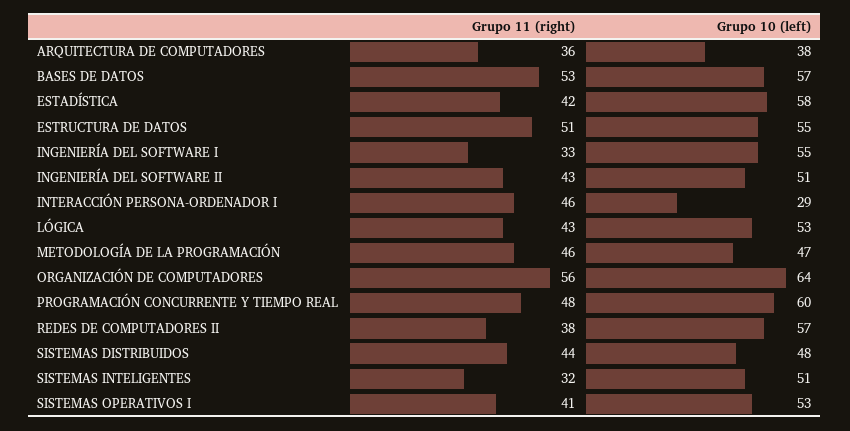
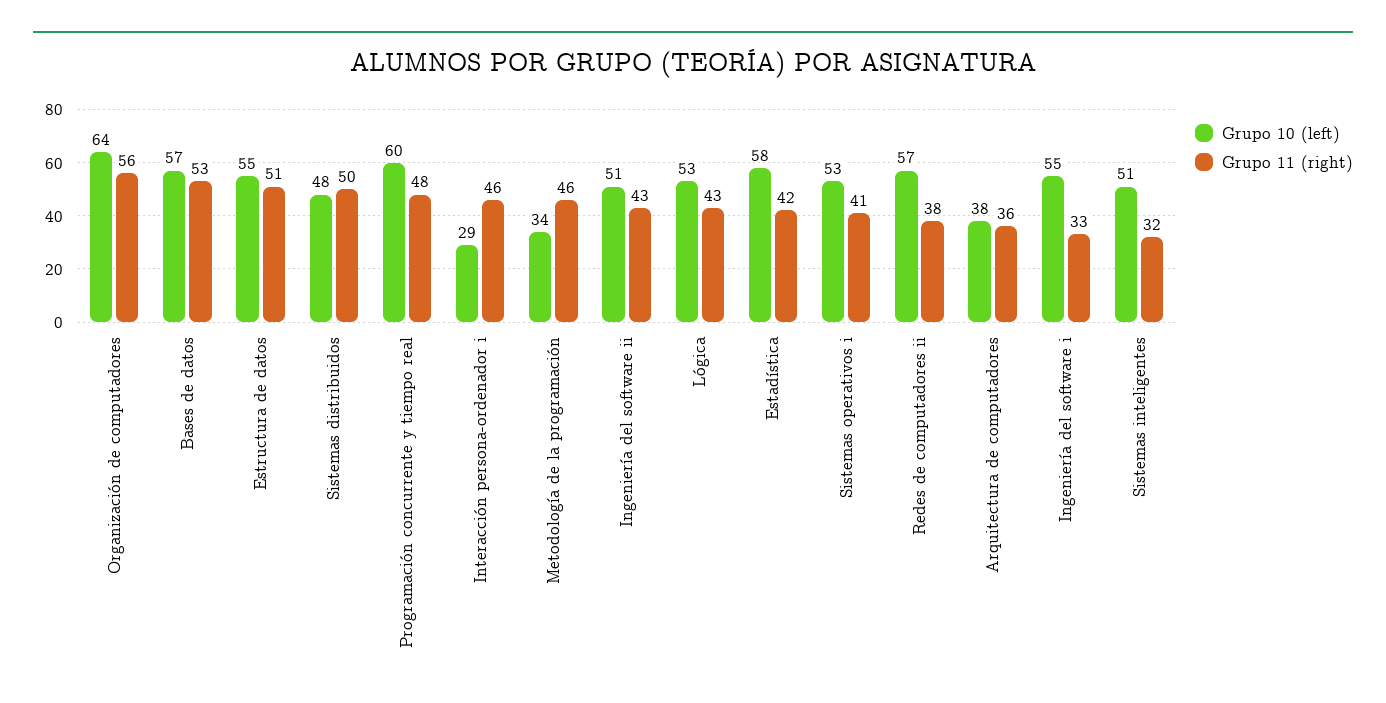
  {
    "Grupo 11 (right)": {
      "ARQUITECTURA DE COMPUTADORES": 36,
      "BASES DE DATOS": 53,
      "ESTADÍSTICA": 42,
      "ESTRUCTURA DE DATOS": 51,
      "INGENIERÍA DEL SOFTWARE I": 33,
      "INGENIERÍA DEL SOFTWARE II": 43,
      "INTERACCIÓN PERSONA-ORDENADOR I": 46,
      "LÓGICA": 43,
      "METODOLOGÍA DE LA PROGRAMACIÓN": 46,
      "ORGANIZACIÓN DE COMPUTADORES": 56,
      "PROGRAMACIÓN CONCURRENTE Y TIEMPO REAL": 48,
      "REDES DE COMPUTADORES II": 38,
-     "SISTEMAS DISTRIBUIDOS": 44,
+     "SISTEMAS DISTRIBUIDOS": 50,
      "SISTEMAS INTELIGENTES": 32,
      "SISTEMAS OPERATIVOS I": 41
    },
    "Grupo 10 (left)": {
      "ARQUITECTURA DE COMPUTADORES": 38,
      "BASES DE DATOS": 57,
      "ESTADÍSTICA": 58,
      "ESTRUCTURA DE DATOS": 55,
      "INGENIERÍA DEL SOFTWARE I": 55,
      "INGENIERÍA DEL SOFTWARE II": 51,
      "INTERACCIÓN PERSONA-ORDENADOR I": 29,
      "LÓGICA": 53,
-     "METODOLOGÍA DE LA PROGRAMACIÓN": 47,
+     "METODOLOGÍA DE LA PROGRAMACIÓN": 34,
      "ORGANIZACIÓN DE COMPUTADORES": 64,
      "PROGRAMACIÓN CONCURRENTE Y TIEMPO REAL": 60,
      "REDES DE COMPUTADORES II": 57,
      "SISTEMAS DISTRIBUIDOS": 48,
      "SISTEMAS INTELIGENTES": 51,
      "SISTEMAS OPERATIVOS I": 53
    }
  }

